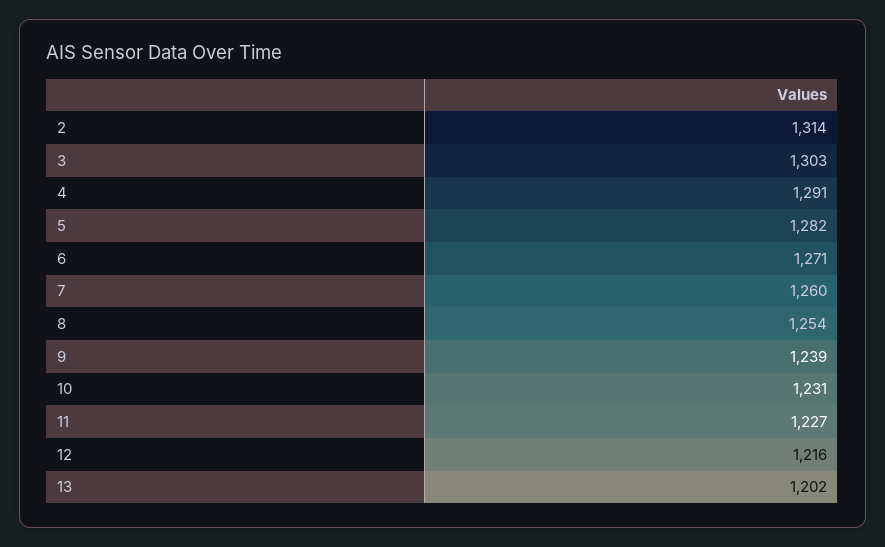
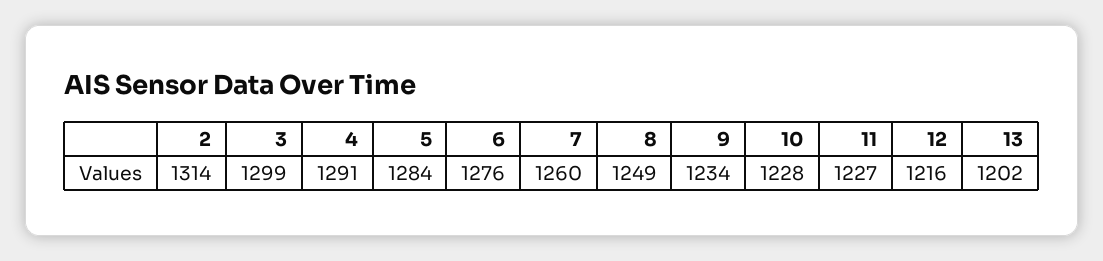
  {
    "2": 1314,
-   "3": 1303,
+   "3": 1299,
    "4": 1291,
-   "5": 1282,
+   "5": 1284,
-   "6": 1271,
+   "6": 1276,
    "7": 1260,
-   "8": 1254,
+   "8": 1249,
-   "9": 1239,
+   "9": 1234,
-   "10": 1231,
+   "10": 1228,
    "11": 1227,
    "12": 1216,
    "13": 1202
  }

